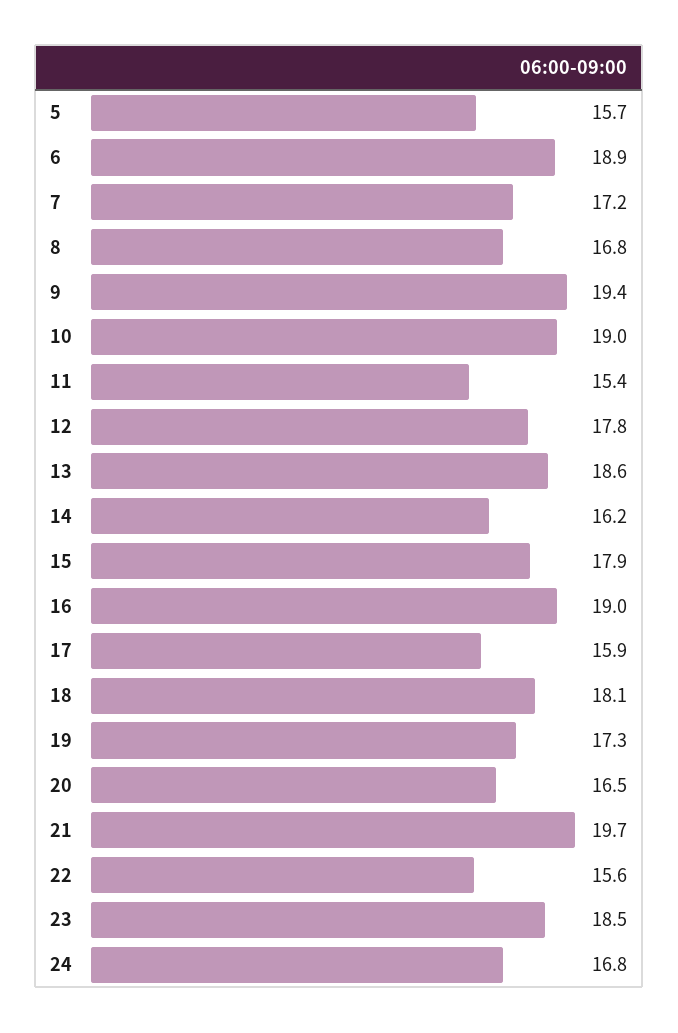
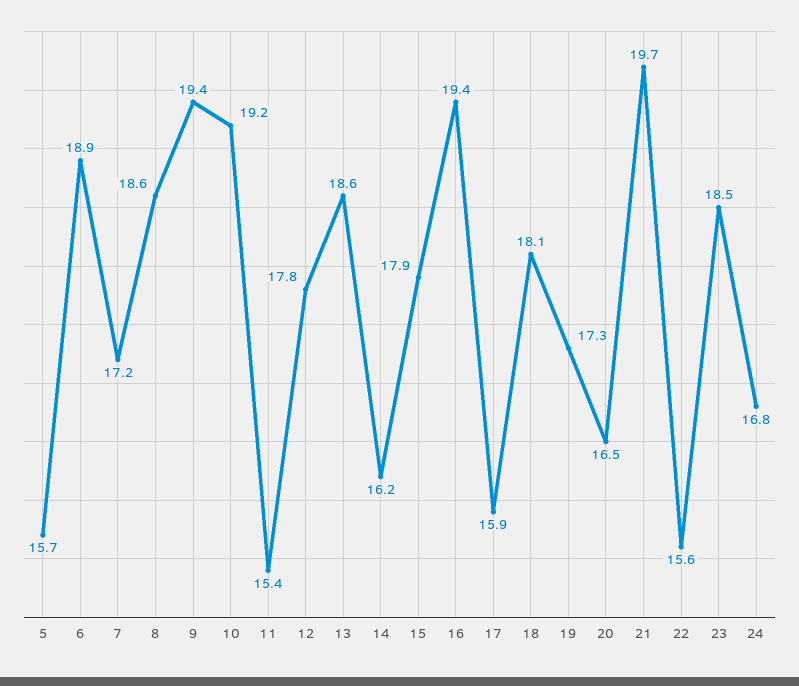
  {
    "5": 15.7,
    "6": 18.9,
    "7": 17.2,
-   "8": 16.8,
+   "8": 18.6,
    "9": 19.4,
-   "10": 19,
+   "10": 19.2,
    "11": 15.4,
    "12": 17.8,
    "13": 18.6,
    "14": 16.2,
    "15": 17.9,
-   "16": 19,
+   "16": 19.4,
    "17": 15.9,
    "18": 18.1,
    "19": 17.3,
    "20": 16.5,
    "21": 19.7,
    "22": 15.6,
    "23": 18.5,
    "24": 16.8
  }

